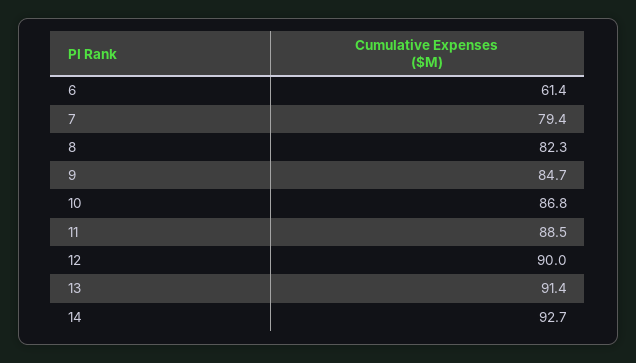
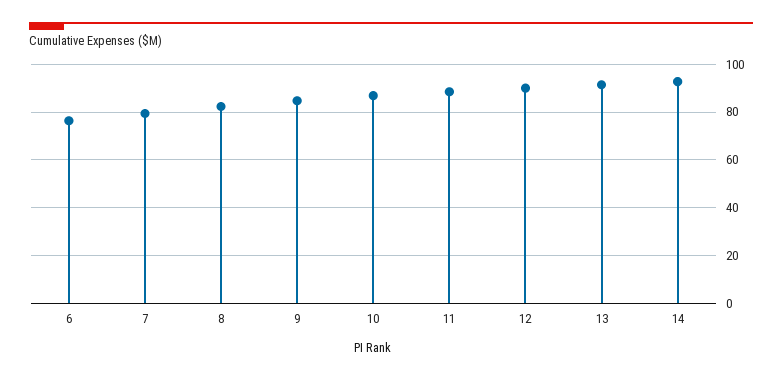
  {
-   "6": 61.4,
+   "6": 75,
    "7": 79.4,
    "8": 82.3,
    "9": 84.7,
    "10": 86.8,
    "11": 88.5,
    "12": 90,
    "13": 91.4,
    "14": 92.7
  }

